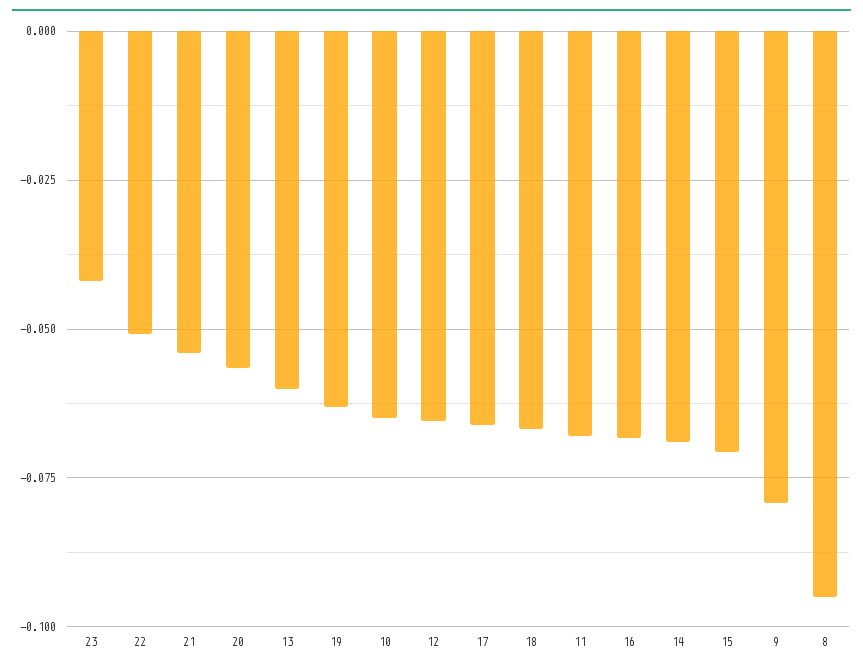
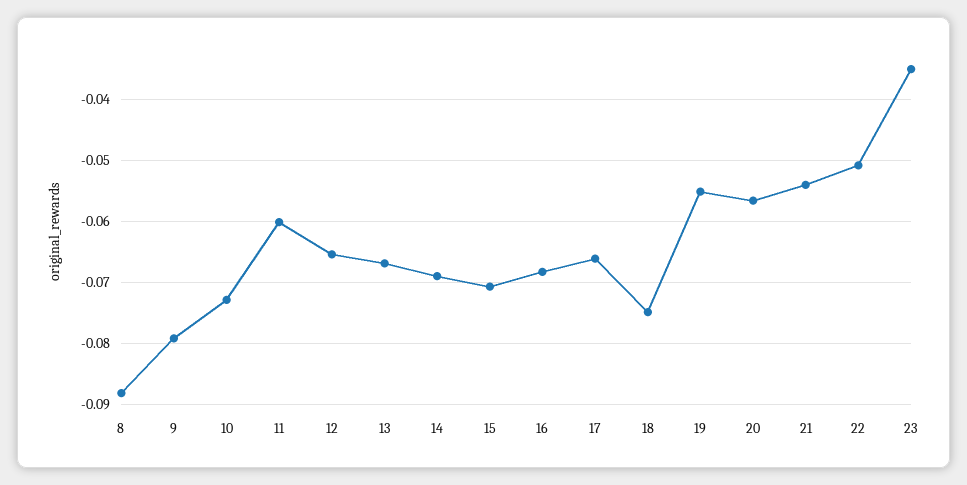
  {
-   "23": -0.0425,
+   "23": -0.035,
    "22": -0.051,
    "21": -0.054,
    "20": -0.057,
-   "13": -0.06,
+   "13": -0.067,
-   "19": -0.0625,
+   "19": -0.055,
-   "10": -0.065,
+   "10": -0.073,
    "12": -0.065,
    "17": -0.066,
-   "18": -0.0675,
+   "18": -0.075,
-   "11": -0.0675,
+   "11": -0.06,
    "16": -0.068,
    "14": -0.069,
    "15": -0.071,
    "9": -0.079,
-   "8": -0.095
+   "8": -0.088
  }

